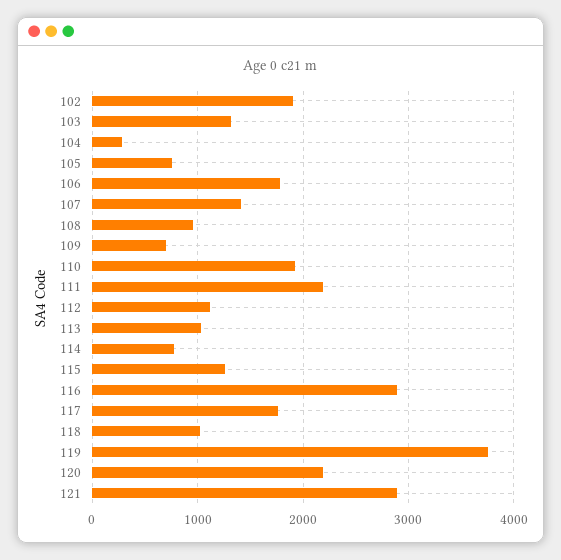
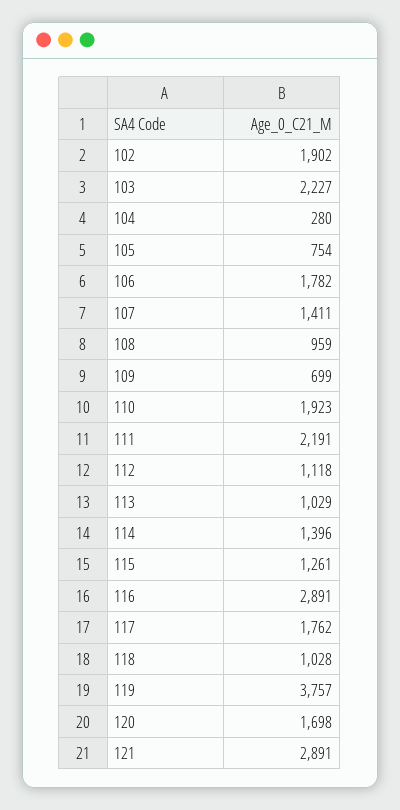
  {
    "102": 1902,
-   "103": 1300,
+   "103": 2227,
    "104": 280,
    "105": 754,
    "106": 1782,
    "107": 1411,
    "108": 959,
    "109": 699,
    "110": 1923,
    "111": 2191,
    "112": 1118,
    "113": 1029,
-   "114": 800,
+   "114": 1396,
    "115": 1261,
    "116": 2891,
    "117": 1762,
    "118": 1028,
    "119": 3757,
-   "120": 2200,
+   "120": 1698,
    "121": 2891
  }

